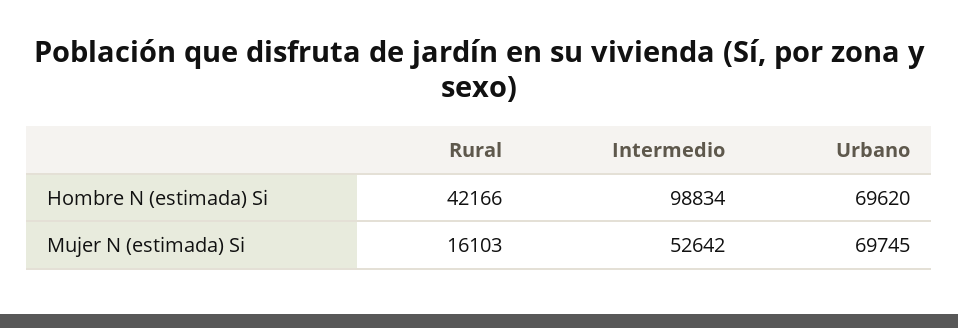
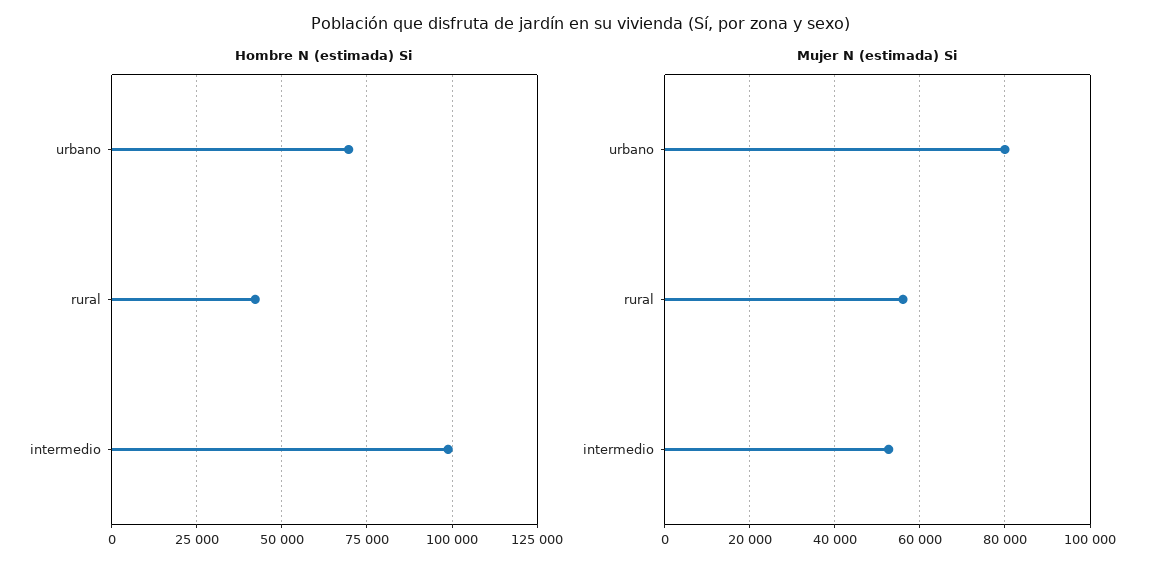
  {
    "Hombre N (estimada) Si": {
      "Rural": 42166,
      "Intermedio": 98834,
      "Urbano": 69620
    },
    "Mujer N (estimada) Si": {
-     "Rural": 16103,
+     "Rural": 56000,
      "Intermedio": 52642,
-     "Urbano": 69745
+     "Urbano": 80000
    }
  }

